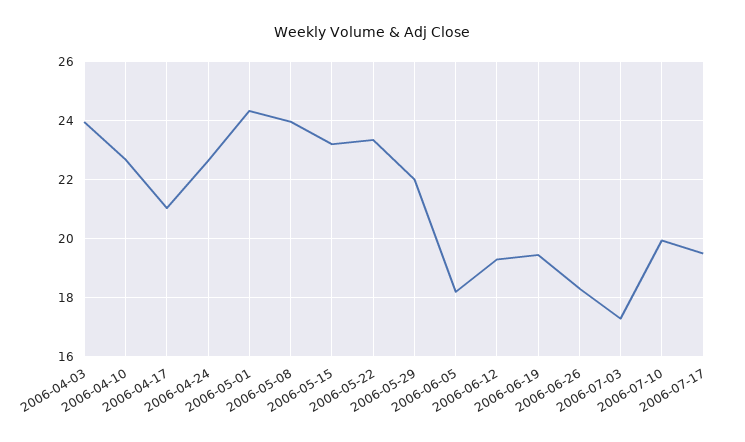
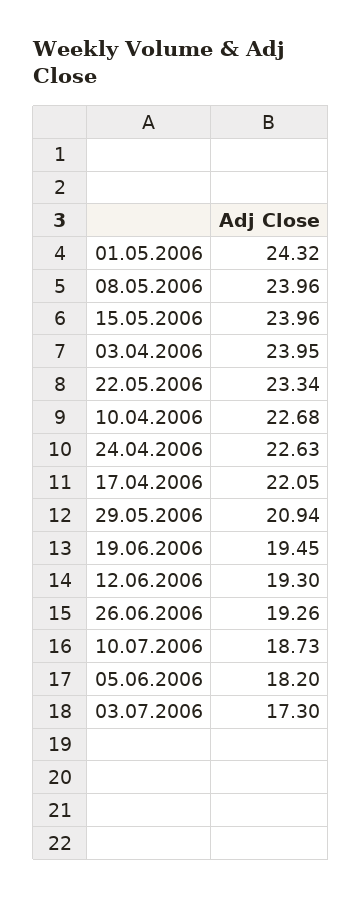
  {
    "2006-04-03": 23.95,
    "2006-04-10": 22.68,
-   "2006-04-17": 21,
+   "2006-04-17": 22.05,
    "2006-04-24": 22.63,
    "2006-05-01": 24.32,
    "2006-05-08": 23.96,
-   "2006-05-15": 23.25,
+   "2006-05-15": 23.96,
    "2006-05-22": 23.34,
-   "2006-05-29": 22,
+   "2006-05-29": 20.94,
    "2006-06-05": 18.2,
    "2006-06-12": 19.3,
    "2006-06-19": 19.45,
-   "2006-06-26": 18.25,
+   "2006-06-26": 19.26,
    "2006-07-03": 17.3,
-   "2006-07-10": 20,
+   "2006-07-10": 18.73
-   "2006-07-17": 19.5
  }

